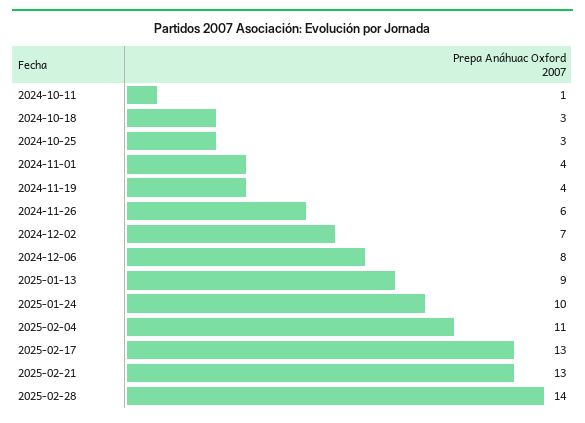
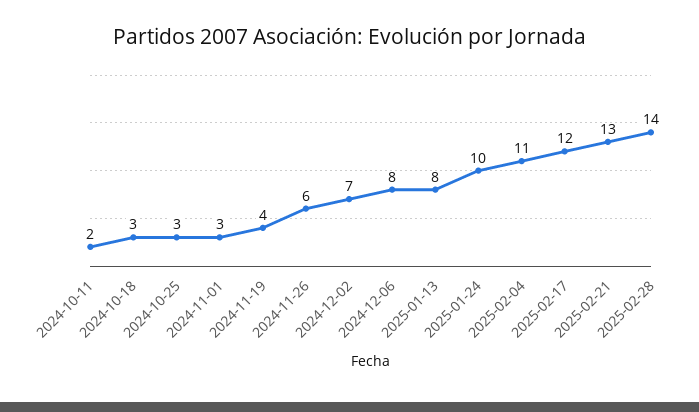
  {
-   "2024-10-11": 1,
+   "2024-10-11": 2,
    "2024-10-18": 3,
    "2024-10-25": 3,
-   "2024-11-01": 4,
+   "2024-11-01": 3,
    "2024-11-19": 4,
    "2024-11-26": 6,
    "2024-12-02": 7,
    "2024-12-06": 8,
-   "2025-01-13": 9,
+   "2025-01-13": 8,
    "2025-01-24": 10,
    "2025-02-04": 11,
-   "2025-02-17": 13,
+   "2025-02-17": 12,
    "2025-02-21": 13,
    "2025-02-28": 14
  }

